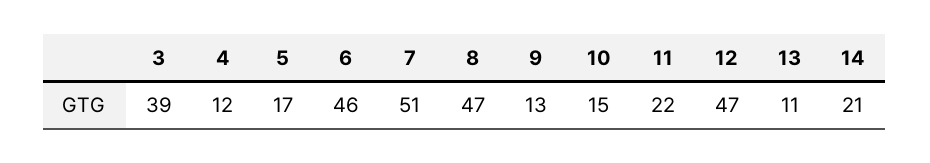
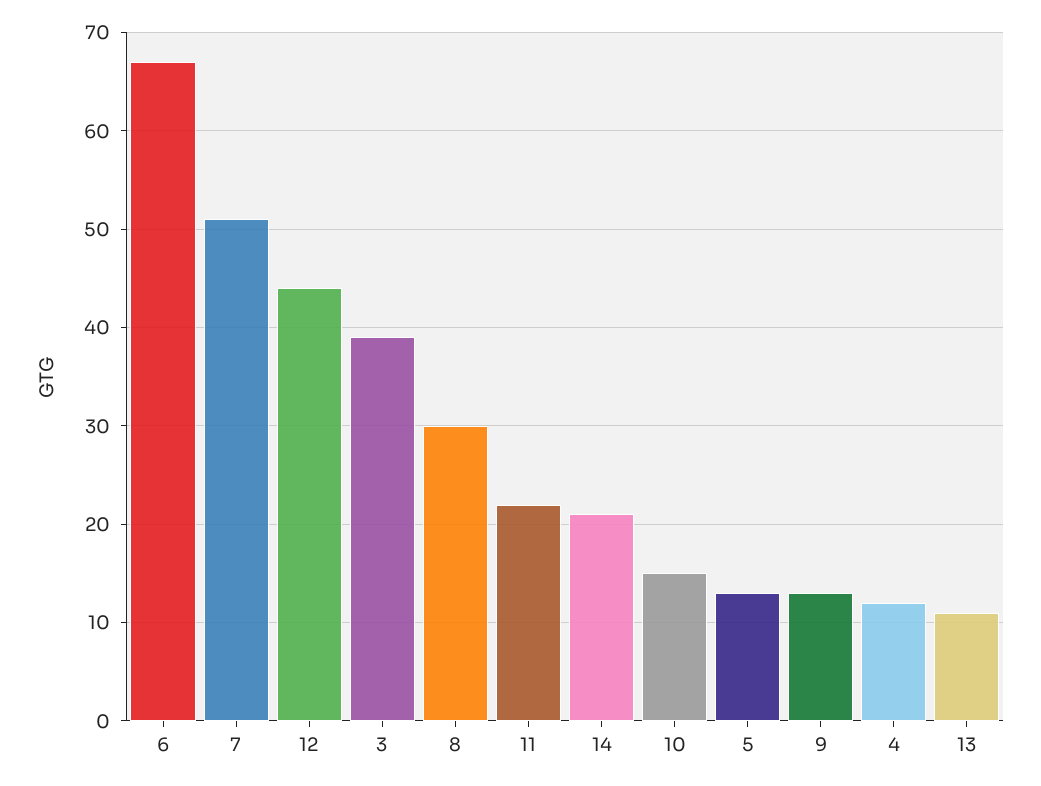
  {
    "3": 39,
    "4": 12,
-   "5": 17,
+   "5": 13,
-   "6": 46,
+   "6": 67,
    "7": 51,
-   "8": 47,
+   "8": 30,
    "9": 13,
    "10": 15,
    "11": 22,
-   "12": 47,
+   "12": 44,
    "13": 11,
    "14": 21
  }

